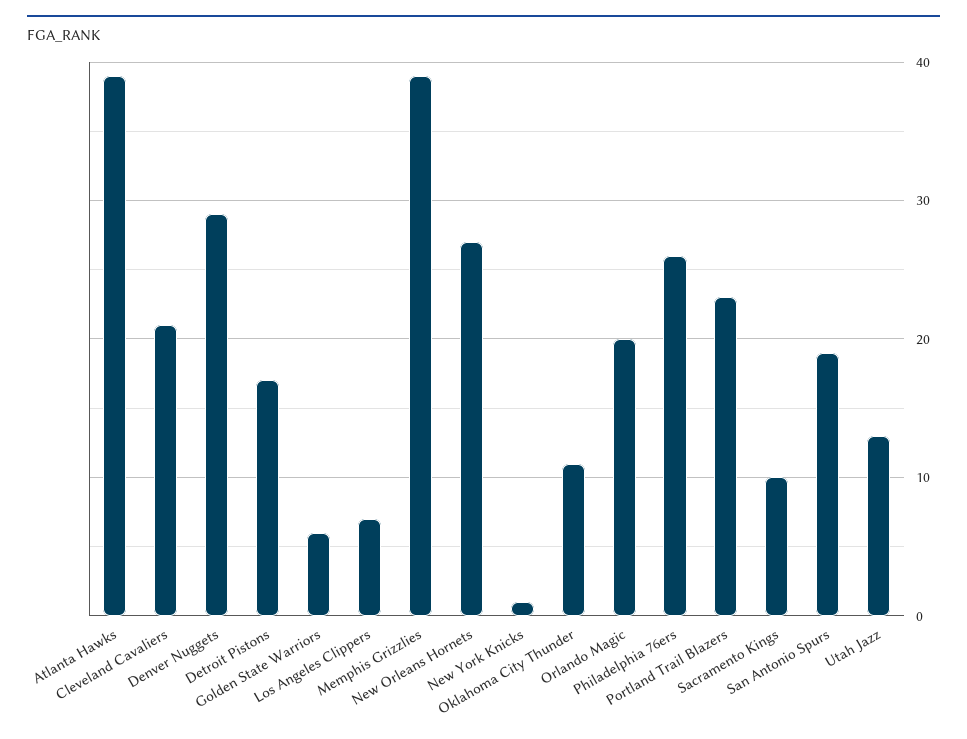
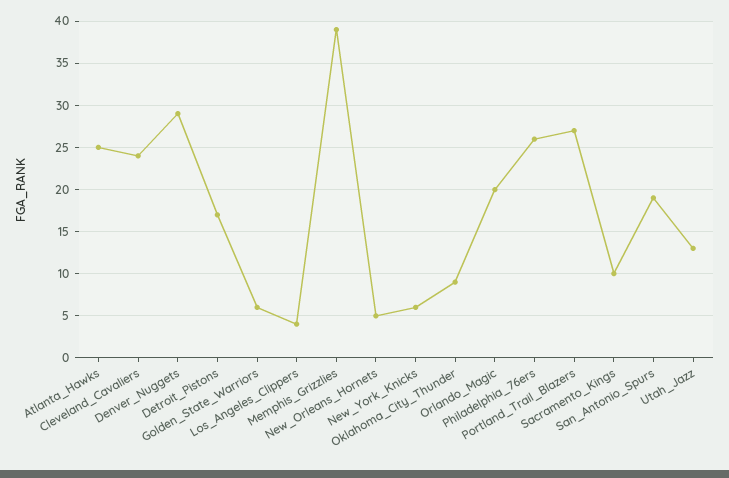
  {
-   "Atlanta Hawks": 39,
+   "Atlanta Hawks": 25,
-   "Cleveland Cavaliers": 21,
+   "Cleveland Cavaliers": 24,
    "Denver Nuggets": 29,
    "Detroit Pistons": 17,
    "Golden State Warriors": 6,
-   "Los Angeles Clippers": 7,
+   "Los Angeles Clippers": 4,
    "Memphis Grizzlies": 39,
-   "New Orleans Hornets": 27,
+   "New Orleans Hornets": 5,
-   "New York Knicks": 1,
+   "New York Knicks": 6,
-   "Oklahoma City Thunder": 11,
+   "Oklahoma City Thunder": 9,
    "Orlando Magic": 20,
    "Philadelphia 76ers": 26,
-   "Portland Trail Blazers": 23,
+   "Portland Trail Blazers": 27,
    "Sacramento Kings": 10,
    "San Antonio Spurs": 19,
    "Utah Jazz": 13
  }

